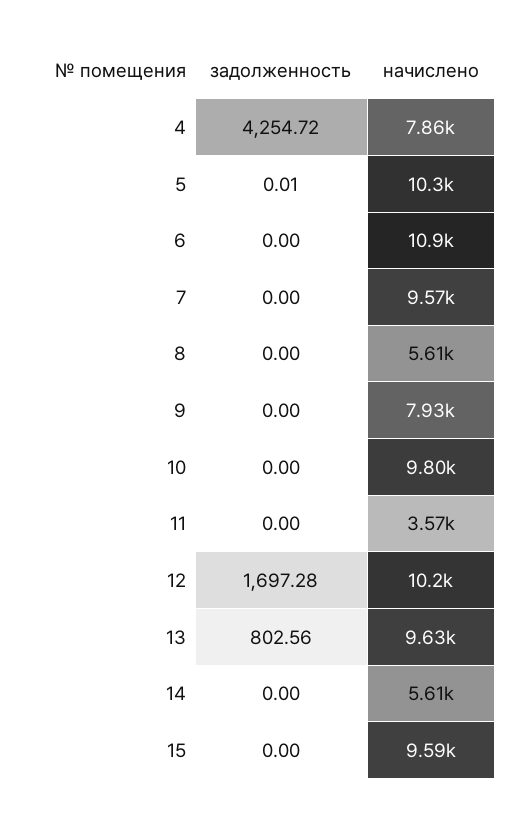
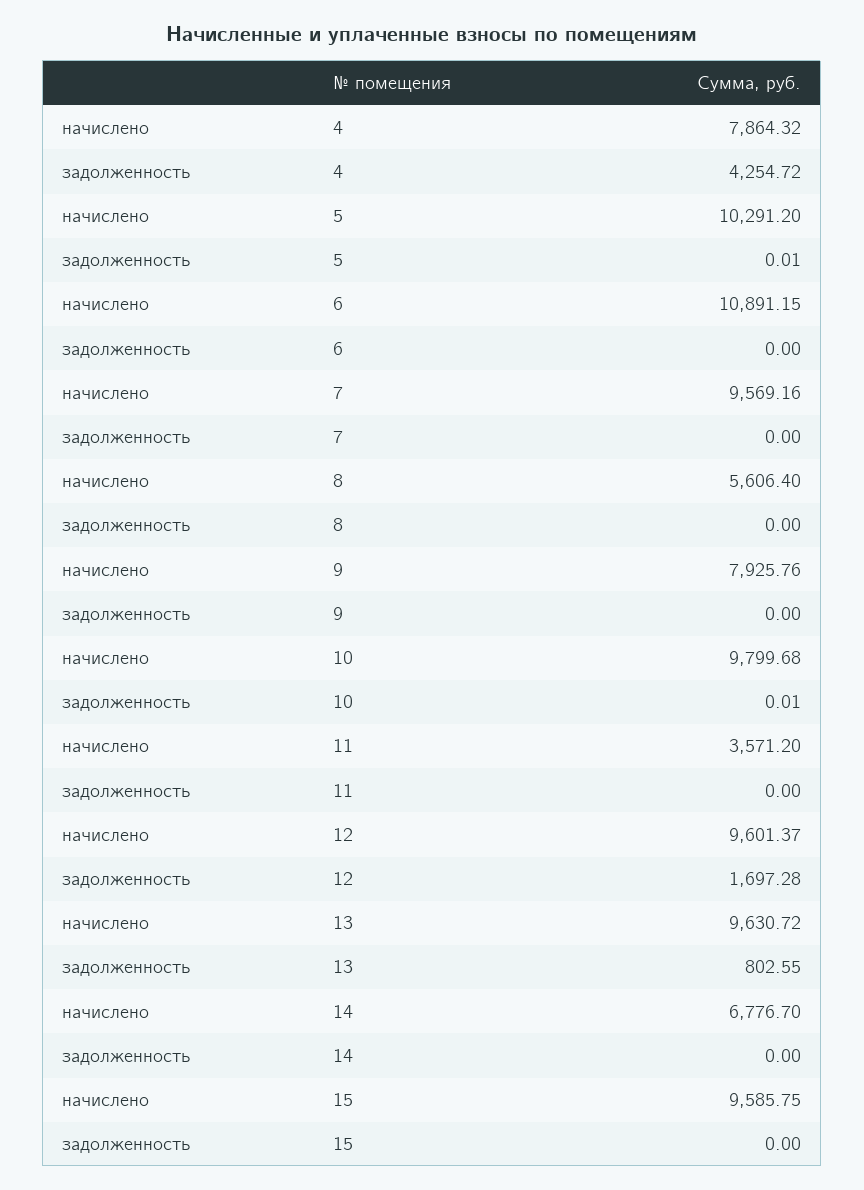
  {
    "задолженность": {
      "4": 4254.72,
      "5": 0.01,
      "6": 0,
      "7": 0,
      "8": 0,
      "9": 0,
-     "10": 0,
+     "10": 0.01,
      "11": 0,
      "12": 1697.28,
-     "13": 802.56,
+     "13": 802.55,
      "14": 0,
      "15": 0
    },
    "начислено": {
      "4": 7864.32,
      "5": 10291.2,
      "6": 10891.15,
      "7": 9569.16,
      "8": 5606.4,
      "9": 7925.76,
      "10": 9799.68,
      "11": 3571.2,
-     "12": 10200,
+     "12": 9601.37,
      "13": 9630.72,
-     "14": 5610,
+     "14": 6776.7,
      "15": 9585.75
    }
  }

